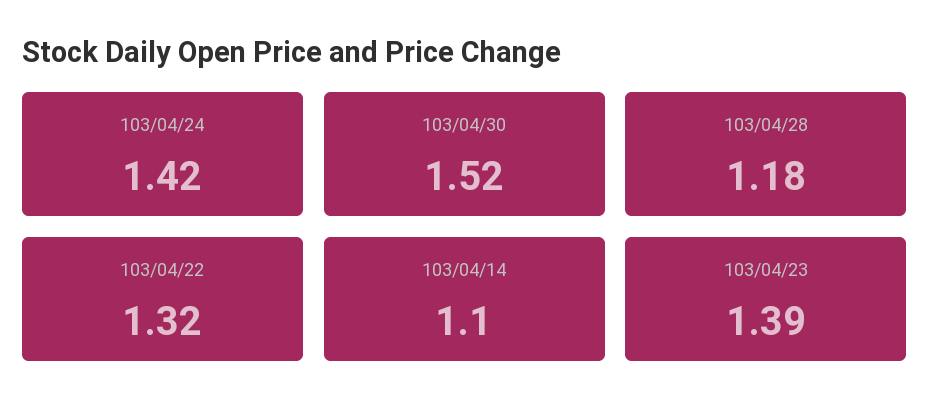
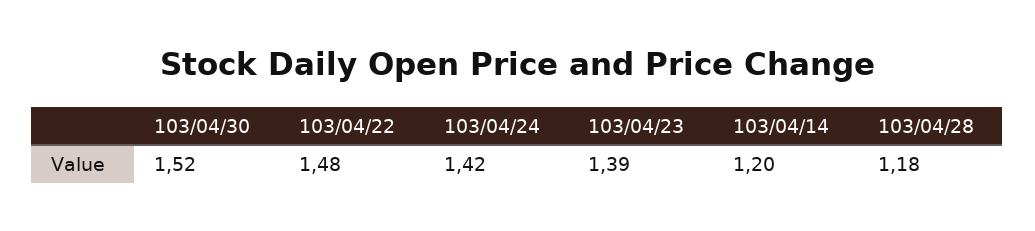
  {
    "103/04/24": 1.42,
    "103/04/30": 1.52,
    "103/04/28": 1.18,
-   "103/04/22": 1.32,
+   "103/04/22": 1.48,
-   "103/04/14": 1.1,
+   "103/04/14": 1.2,
    "103/04/23": 1.39
  }

